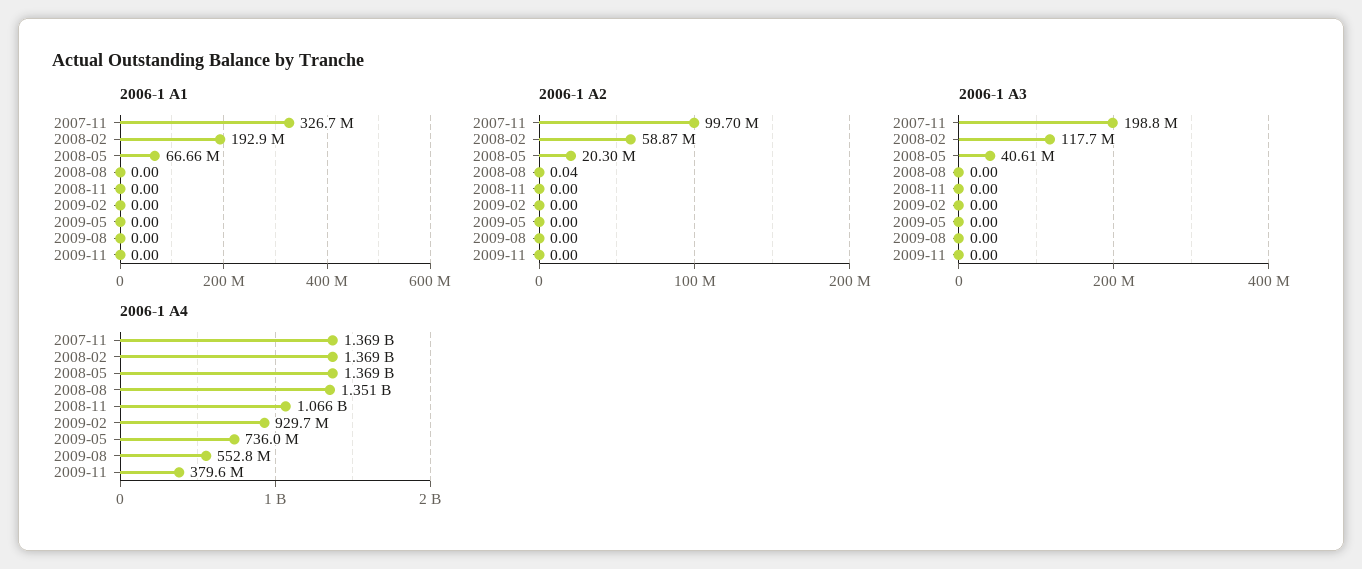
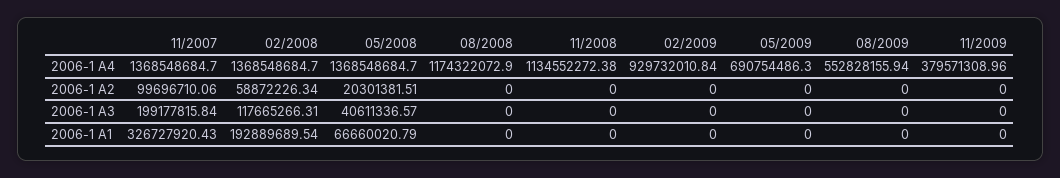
  {
    "2006-1 A1": {
      "2007-11": 326727920.43,
      "2008-02": 192889689.54,
      "2008-05": 66660020.79,
      "2008-08": 0,
      "2008-11": 0,
      "2009-02": 0,
      "2009-05": 0,
      "2009-08": 0,
      "2009-11": 0
    },
    "2006-1 A2": {
      "2007-11": 99696710.06,
      "2008-02": 58872226.34,
      "2008-05": 20301381.51,
-     "2008-08": 0.04,
+     "2008-08": 0,
      "2008-11": 0,
      "2009-02": 0,
      "2009-05": 0,
      "2009-08": 0,
      "2009-11": 0
    },
    "2006-1 A3": {
-     "2007-11": 198800000,
+     "2007-11": 199177815.84,
      "2008-02": 117665266.31,
      "2008-05": 40611336.57,
      "2008-08": 0,
      "2008-11": 0,
      "2009-02": 0,
      "2009-05": 0,
      "2009-08": 0,
      "2009-11": 0
    },
    "2006-1 A4": {
      "2007-11": 1368548684.7,
      "2008-02": 1368548684.7,
      "2008-05": 1368548684.7,
-     "2008-08": 1351000000,
+     "2008-08": 1174322072.9,
-     "2008-11": 1066000000,
+     "2008-11": 1134552272.38,
      "2009-02": 929732010.84,
-     "2009-05": 736000000,
+     "2009-05": 690754486.3,
      "2009-08": 552828155.94,
      "2009-11": 379571308.96
    }
  }

